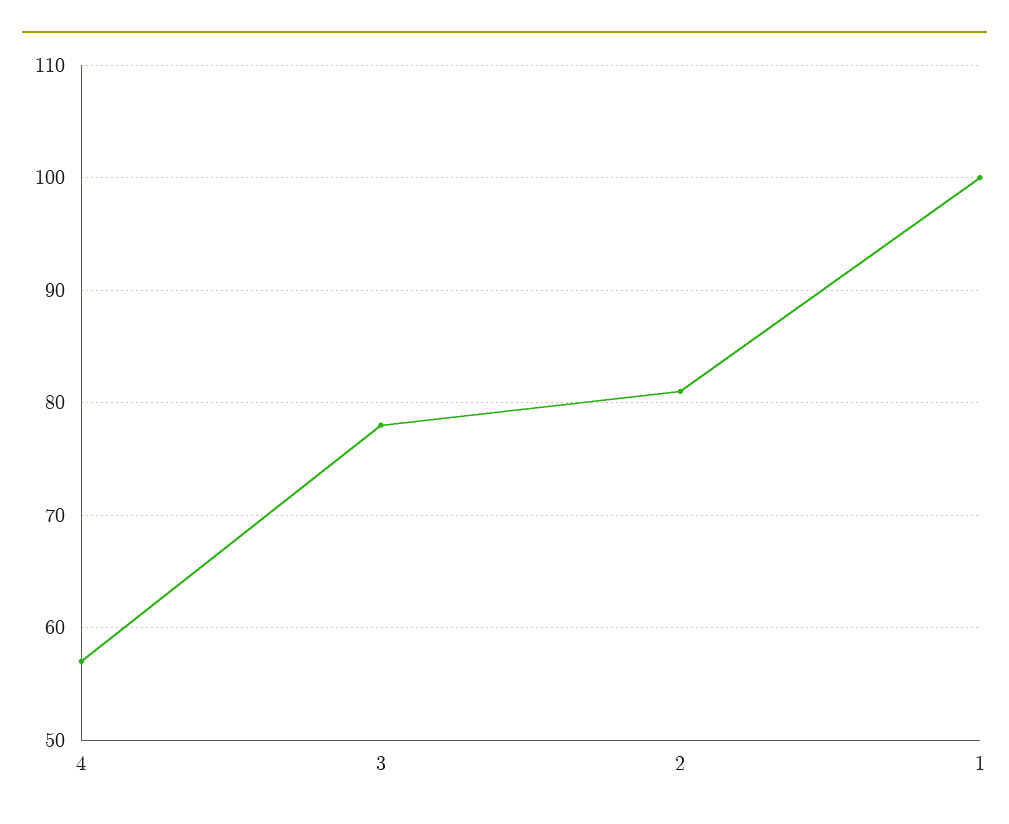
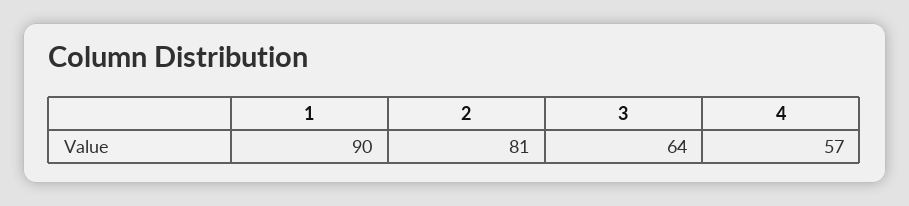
  {
    "4": 57,
-   "3": 78,
+   "3": 64,
    "2": 81,
-   "1": 100
+   "1": 90
  }

